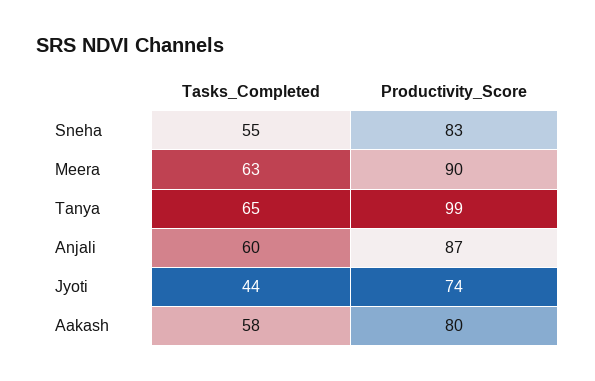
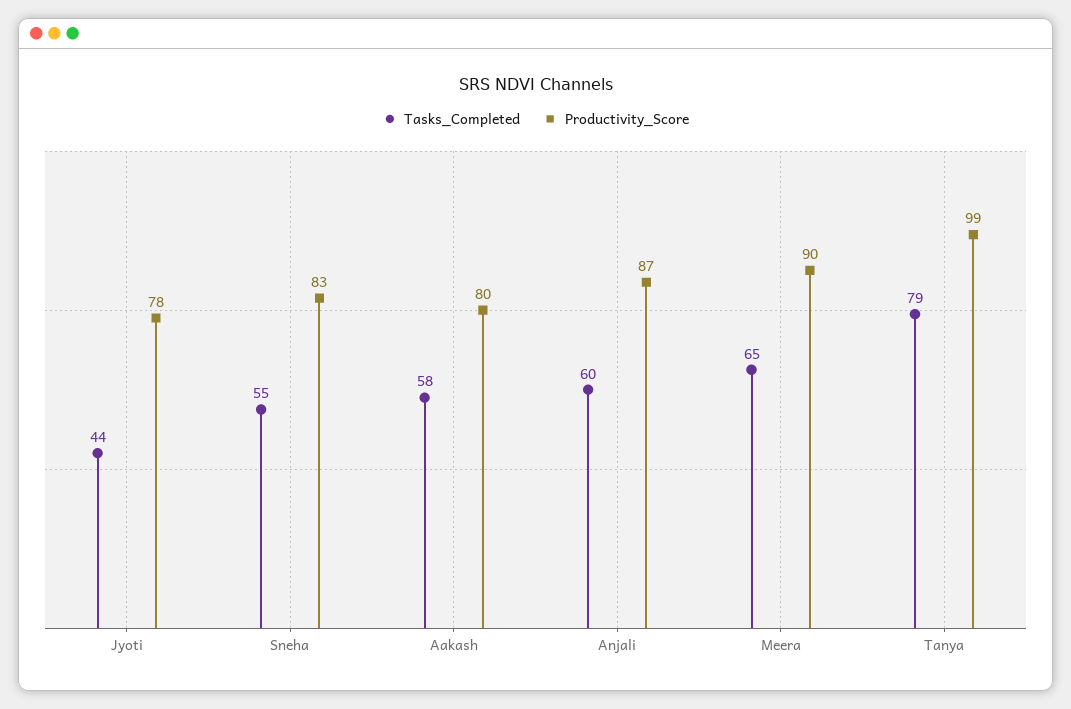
  {
    "Tasks_Completed": {
      "Sneha": 55,
-     "Meera": 63,
+     "Meera": 65,
-     "Tanya": 65,
+     "Tanya": 79,
      "Anjali": 60,
      "Jyoti": 44,
      "Aakash": 58
    },
    "Productivity_Score": {
      "Sneha": 83,
      "Meera": 90,
      "Tanya": 99,
      "Anjali": 87,
-     "Jyoti": 74,
+     "Jyoti": 78,
      "Aakash": 80
    }
  }

